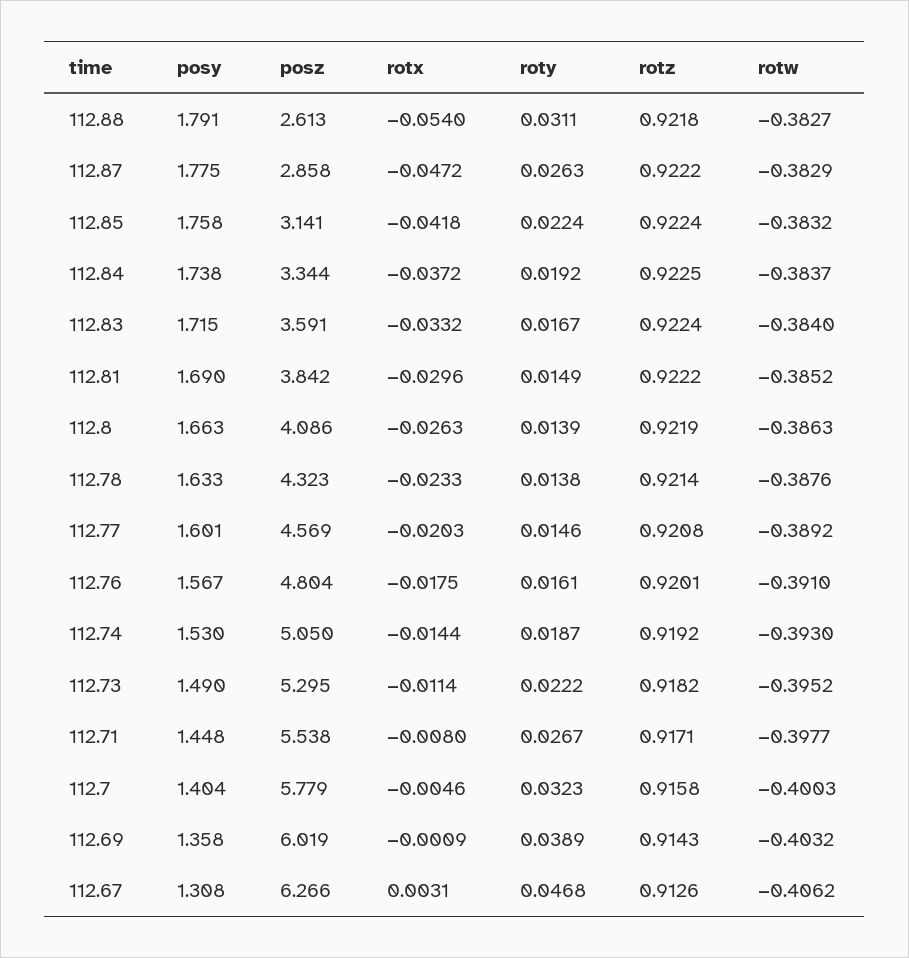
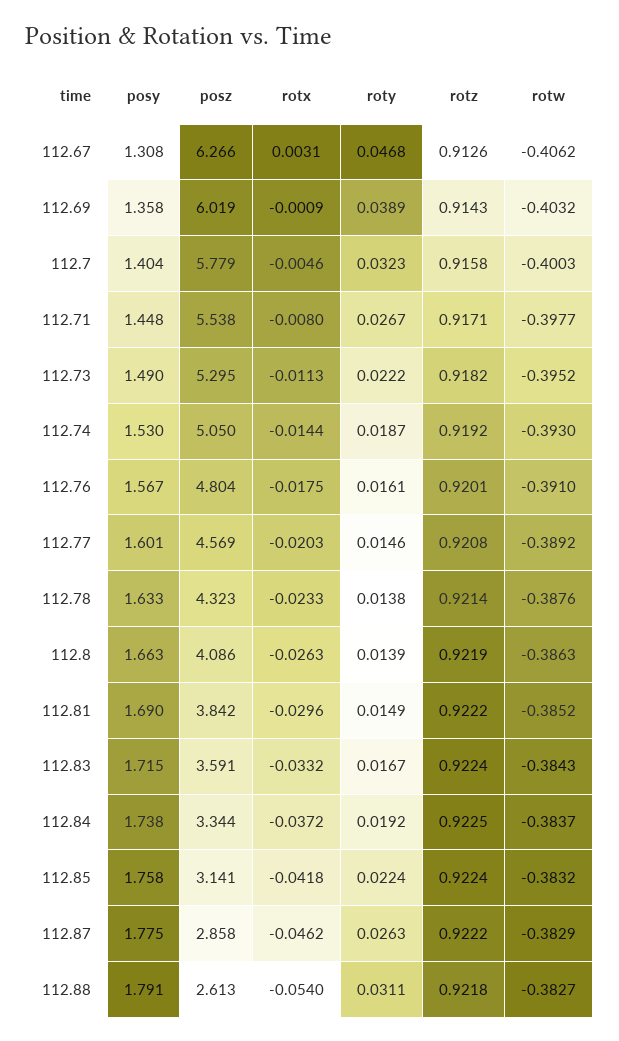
  {
    "posy": {
      "112.88": 1.791,
      "112.87": 1.775,
      "112.85": 1.758,
      "112.84": 1.738,
      "112.83": 1.715,
      "112.81": 1.69,
      "112.8": 1.663,
      "112.78": 1.633,
      "112.77": 1.601,
      "112.76": 1.567,
      "112.74": 1.53,
      "112.73": 1.49,
      "112.71": 1.448,
      "112.7": 1.404,
      "112.69": 1.358,
      "112.67": 1.308
    },
    "posz": {
      "112.88": 2.613,
      "112.87": 2.858,
      "112.85": 3.141,
      "112.84": 3.344,
      "112.83": 3.591,
      "112.81": 3.842,
      "112.8": 4.086,
      "112.78": 4.323,
      "112.77": 4.569,
      "112.76": 4.804,
      "112.74": 5.05,
      "112.73": 5.295,
      "112.71": 5.538,
      "112.7": 5.779,
      "112.69": 6.019,
      "112.67": 6.266
    },
    "rotx": {
      "112.88": -0.054,
-     "112.87": -0.0472,
+     "112.87": -0.0462,
      "112.85": -0.0418,
      "112.84": -0.0372,
      "112.83": -0.0332,
      "112.81": -0.0296,
      "112.8": -0.0263,
      "112.78": -0.0233,
      "112.77": -0.0203,
      "112.76": -0.0175,
      "112.74": -0.0144,
-     "112.73": -0.0114,
+     "112.73": -0.0113,
      "112.71": -0.008,
      "112.7": -0.0046,
      "112.69": -0.0009,
      "112.67": 0.0031
    },
    "roty": {
      "112.88": 0.0311,
      "112.87": 0.0263,
      "112.85": 0.0224,
      "112.84": 0.0192,
      "112.83": 0.0167,
      "112.81": 0.0149,
      "112.8": 0.0139,
      "112.78": 0.0138,
      "112.77": 0.0146,
      "112.76": 0.0161,
      "112.74": 0.0187,
      "112.73": 0.0222,
      "112.71": 0.0267,
      "112.7": 0.0323,
      "112.69": 0.0389,
      "112.67": 0.0468
    },
    "rotz": {
      "112.88": 0.9218,
      "112.87": 0.9222,
      "112.85": 0.9224,
      "112.84": 0.9225,
      "112.83": 0.9224,
      "112.81": 0.9222,
      "112.8": 0.9219,
      "112.78": 0.9214,
      "112.77": 0.9208,
      "112.76": 0.9201,
      "112.74": 0.9192,
      "112.73": 0.9182,
      "112.71": 0.9171,
      "112.7": 0.9158,
      "112.69": 0.9143,
      "112.67": 0.9126
    },
    "rotw": {
      "112.88": -0.3827,
      "112.87": -0.3829,
      "112.85": -0.3832,
      "112.84": -0.3837,
-     "112.83": -0.384,
+     "112.83": -0.3843,
      "112.81": -0.3852,
      "112.8": -0.3863,
      "112.78": -0.3876,
      "112.77": -0.3892,
      "112.76": -0.391,
      "112.74": -0.393,
      "112.73": -0.3952,
      "112.71": -0.3977,
      "112.7": -0.4003,
      "112.69": -0.4032,
      "112.67": -0.4062
    }
  }

